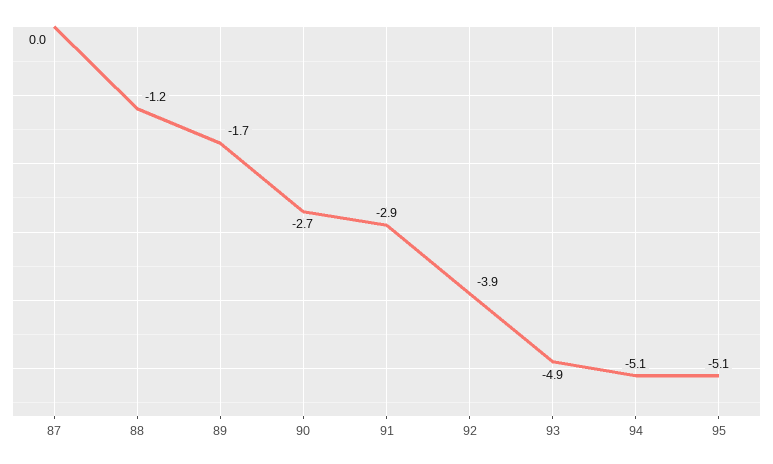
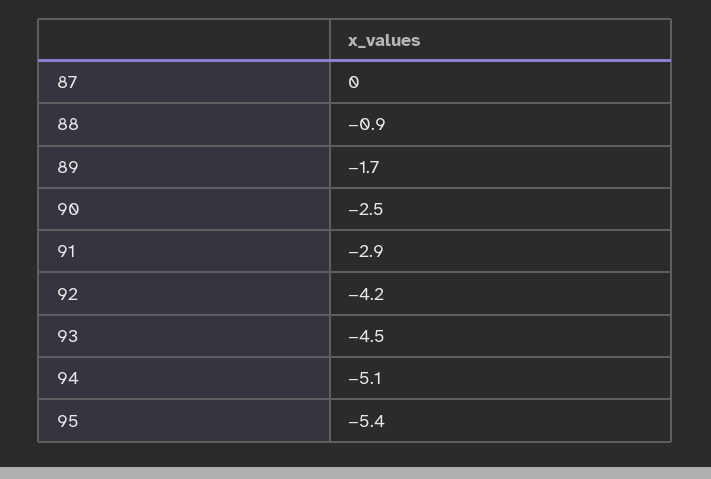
  {
    "87": 0,
-   "88": -1.2,
+   "88": -0.9,
    "89": -1.7,
-   "90": -2.7,
+   "90": -2.5,
    "91": -2.9,
-   "92": -3.9,
+   "92": -4.2,
-   "93": -4.9,
+   "93": -4.5,
    "94": -5.1,
-   "95": -5.1
+   "95": -5.4
  }

